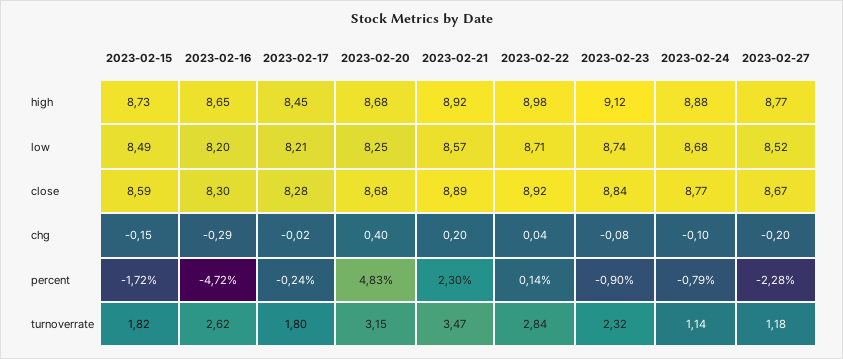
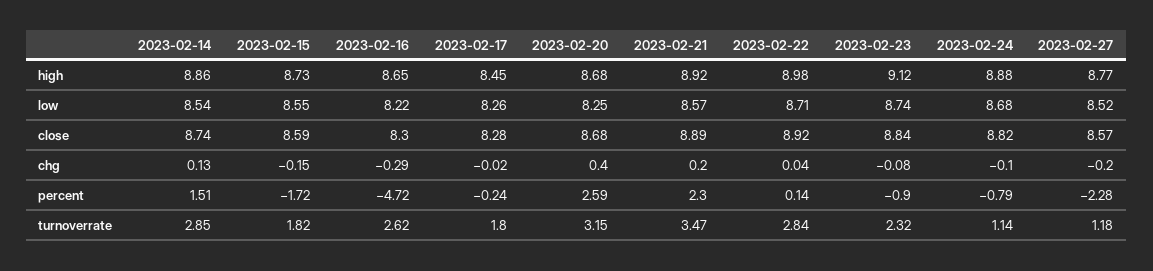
  {
    "2023-02-15": {
      "high": 8.73,
-     "low": 8.49,
+     "low": 8.55,
      "close": 8.59,
      "chg": -0.15,
      "percent": -1.72,
      "turnoverrate": 1.82
    },
    "2023-02-16": {
      "high": 8.65,
-     "low": 8.2,
+     "low": 8.22,
      "close": 8.3,
      "chg": -0.29,
      "percent": -4.72,
      "turnoverrate": 2.62
    },
    "2023-02-17": {
      "high": 8.45,
-     "low": 8.21,
+     "low": 8.26,
      "close": 8.28,
      "chg": -0.02,
      "percent": -0.24,
      "turnoverrate": 1.8
    },
    "2023-02-20": {
      "high": 8.68,
      "low": 8.25,
      "close": 8.68,
      "chg": 0.4,
-     "percent": 4.83,
+     "percent": 2.59,
      "turnoverrate": 3.15
    },
    "2023-02-21": {
      "high": 8.92,
      "low": 8.57,
      "close": 8.89,
      "chg": 0.2,
      "percent": 2.3,
      "turnoverrate": 3.47
    },
    "2023-02-22": {
      "high": 8.98,
      "low": 8.71,
      "close": 8.92,
      "chg": 0.04,
      "percent": 0.14,
      "turnoverrate": 2.84
    },
    "2023-02-23": {
      "high": 9.12,
      "low": 8.74,
      "close": 8.84,
      "chg": -0.08,
      "percent": -0.9,
      "turnoverrate": 2.32
    },
    "2023-02-24": {
      "high": 8.88,
      "low": 8.68,
-     "close": 8.77,
+     "close": 8.82,
      "chg": -0.1,
      "percent": -0.79,
      "turnoverrate": 1.14
    },
    "2023-02-27": {
      "high": 8.77,
      "low": 8.52,
-     "close": 8.67,
+     "close": 8.57,
      "chg": -0.2,
      "percent": -2.28,
      "turnoverrate": 1.18
-   }
+   },
+   "2023-02-14": {
+     "high": 8.86,
+     "low": 8.54,
+     "close": 8.74,
+     "chg": 0.13,
+     "percent": 1.51,
+     "turnoverrate": 2.85
+   }
  }

